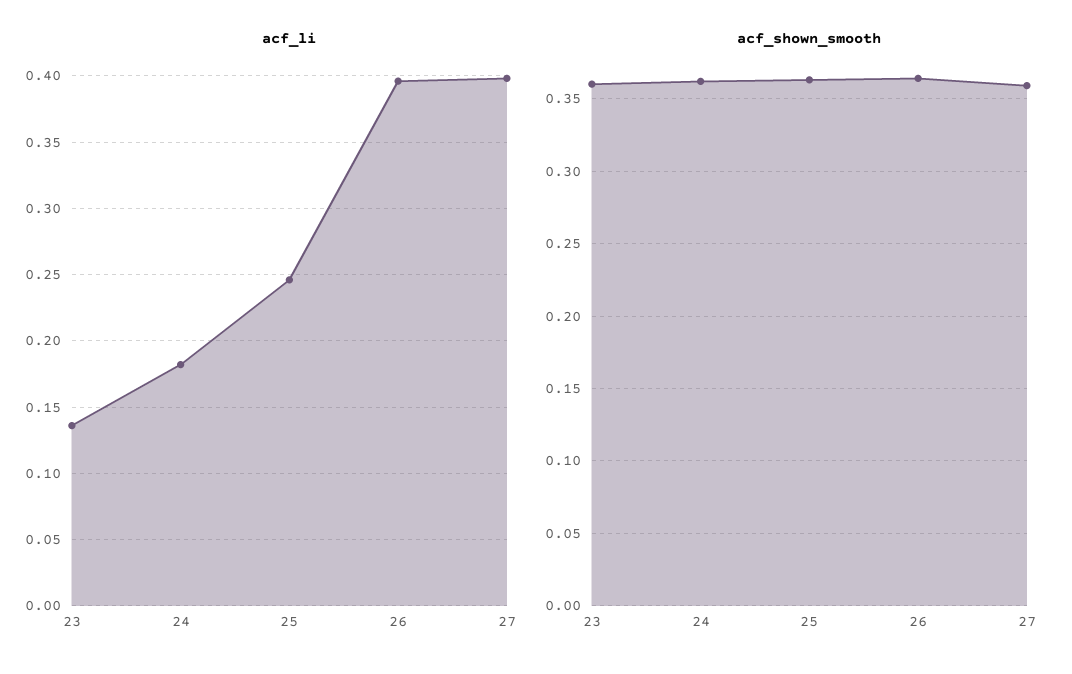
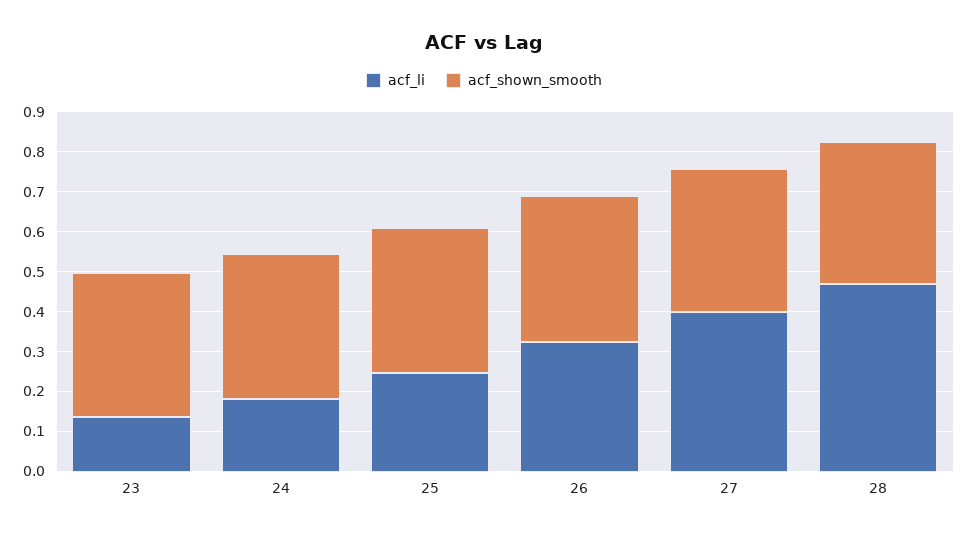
  {
    "acf_li": {
      "23": 0.135,
      "24": 0.18,
      "25": 0.245,
-     "26": 0.395,
+     "26": 0.325,
-     "27": 0.4
+     "27": 0.4,
+     "28": 0.475
    },
    "acf_shown_smooth": {
      "23": 0.36,
      "24": 0.36,
      "25": 0.365,
      "26": 0.365,
-     "27": 0.36
+     "27": 0.36,
+     "28": 0.35
    }
  }

